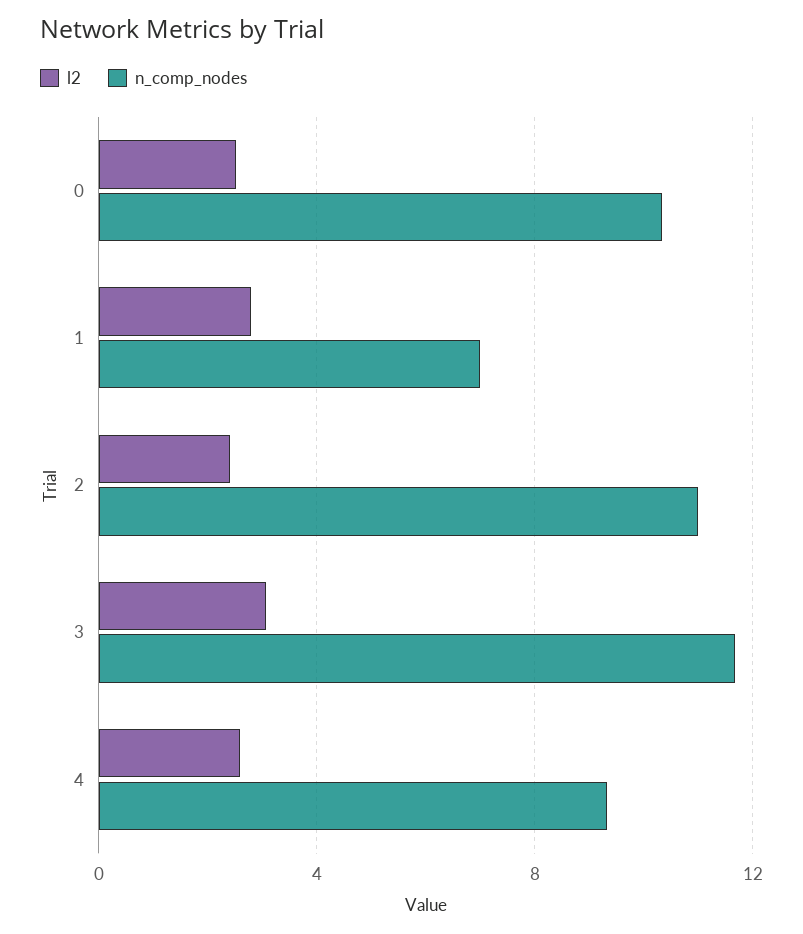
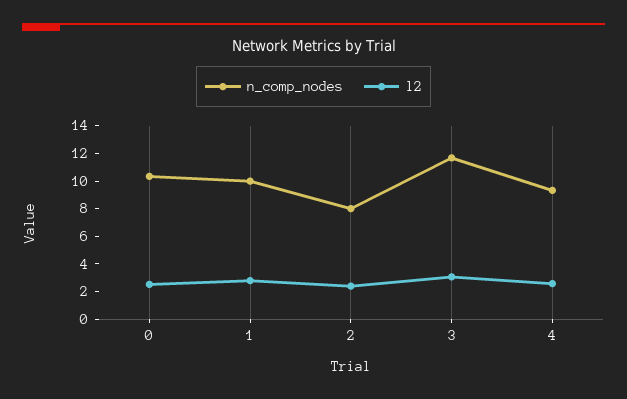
  {
    "l2": {
      "0": 2.5,
      "1": 3,
      "2": 2.5,
      "3": 3,
      "4": 2.5
    },
    "n_comp_nodes": {
      "0": 10.5,
-     "1": 7,
+     "1": 10,
-     "2": 11,
+     "2": 8,
      "3": 11.5,
      "4": 9.5
    }
  }

